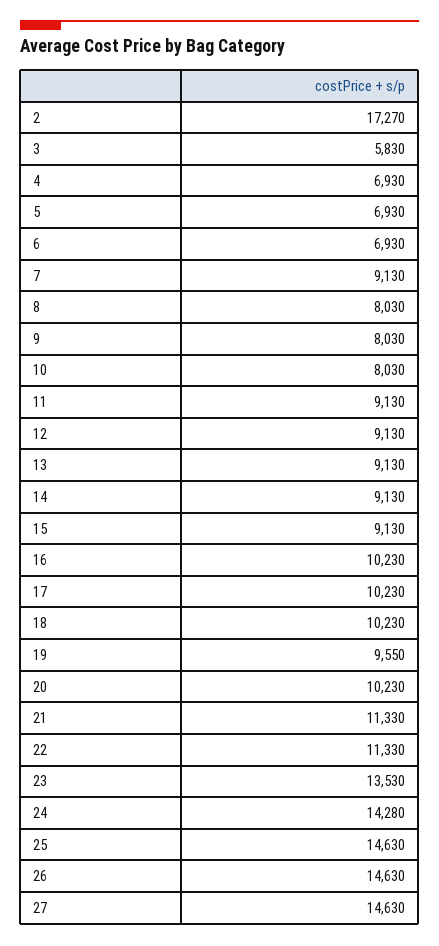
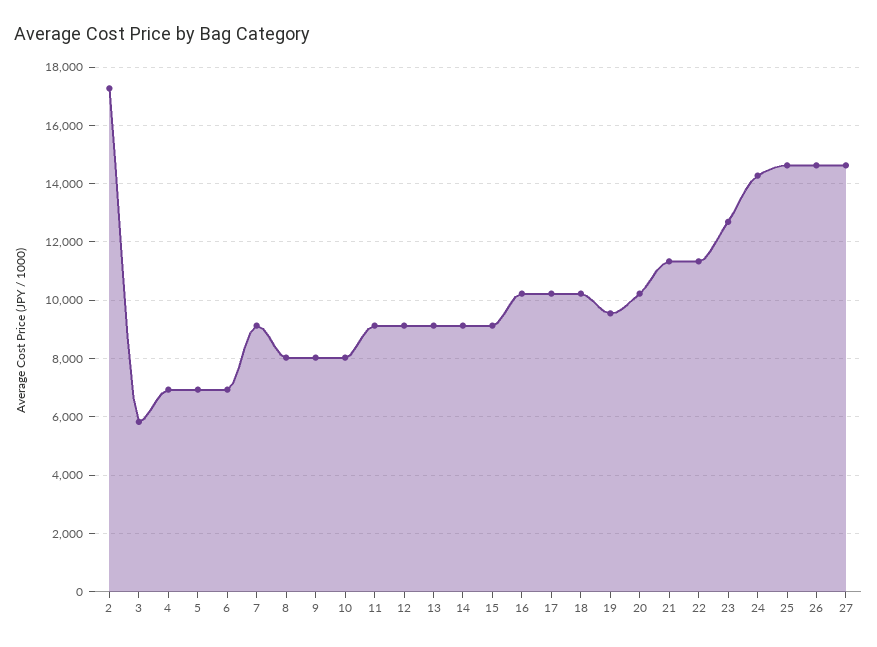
  {
    "2": 17270,
    "3": 5830,
    "4": 6930,
    "5": 6930,
    "6": 6930,
    "7": 9130,
    "8": 8030,
    "9": 8030,
    "10": 8030,
    "11": 9130,
    "12": 9130,
    "13": 9130,
    "14": 9130,
    "15": 9130,
    "16": 10230,
    "17": 10230,
    "18": 10230,
    "19": 9550,
    "20": 10230,
    "21": 11330,
    "22": 11330,
-   "23": 13530,
+   "23": 12750,
    "24": 14280,
    "25": 14630,
    "26": 14630,
    "27": 14630
  }

